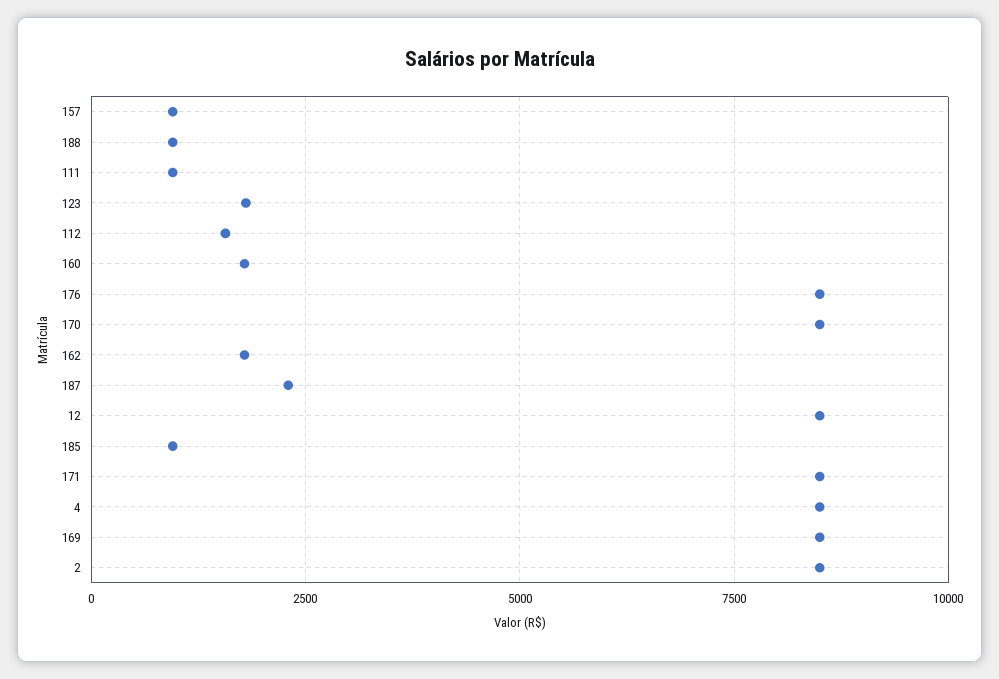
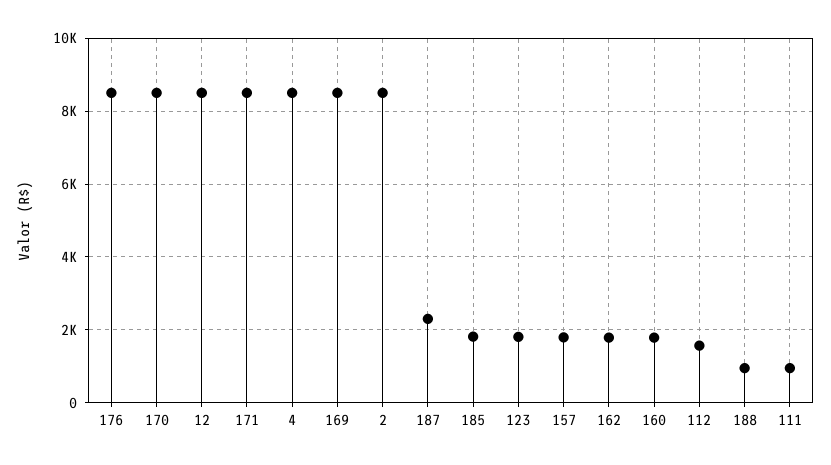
  {
-   "157": 1000,
+   "157": 1800,
    "188": 1000,
    "111": 1000,
    "123": 1800,
    "112": 1600,
    "160": 1800,
    "176": 8600,
    "170": 8600,
    "162": 1800,
    "187": 2400,
    "12": 8600,
-   "185": 1000,
+   "185": 1800,
    "171": 8600,
    "4": 8600,
    "169": 8600,
    "2": 8600
  }

